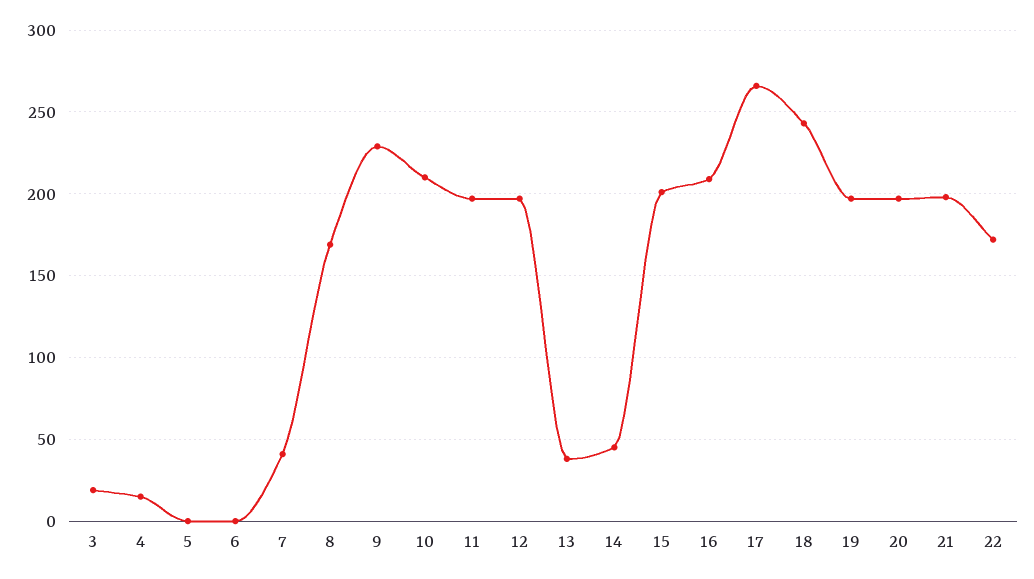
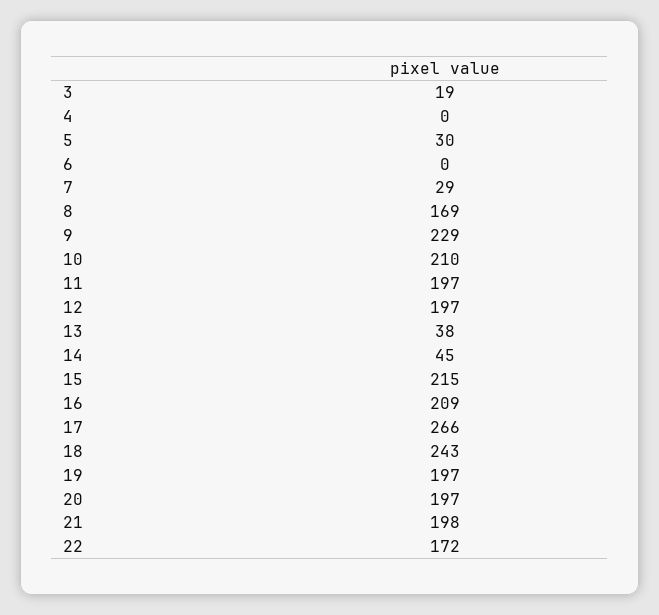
  {
    "3": 19,
-   "4": 15,
+   "4": 0,
-   "5": 0,
+   "5": 30,
    "6": 0,
-   "7": 40,
+   "7": 29,
    "8": 169,
    "9": 229,
    "10": 210,
    "11": 197,
    "12": 197,
    "13": 38,
    "14": 45,
-   "15": 200,
+   "15": 215,
    "16": 209,
    "17": 266,
    "18": 243,
    "19": 197,
    "20": 197,
    "21": 198,
    "22": 172
  }

